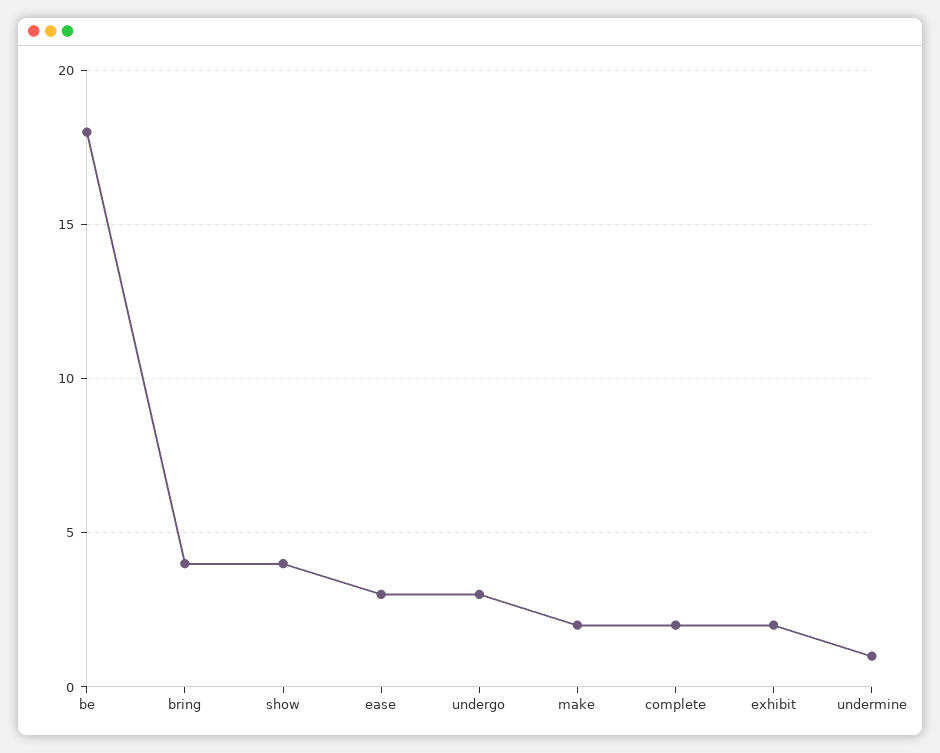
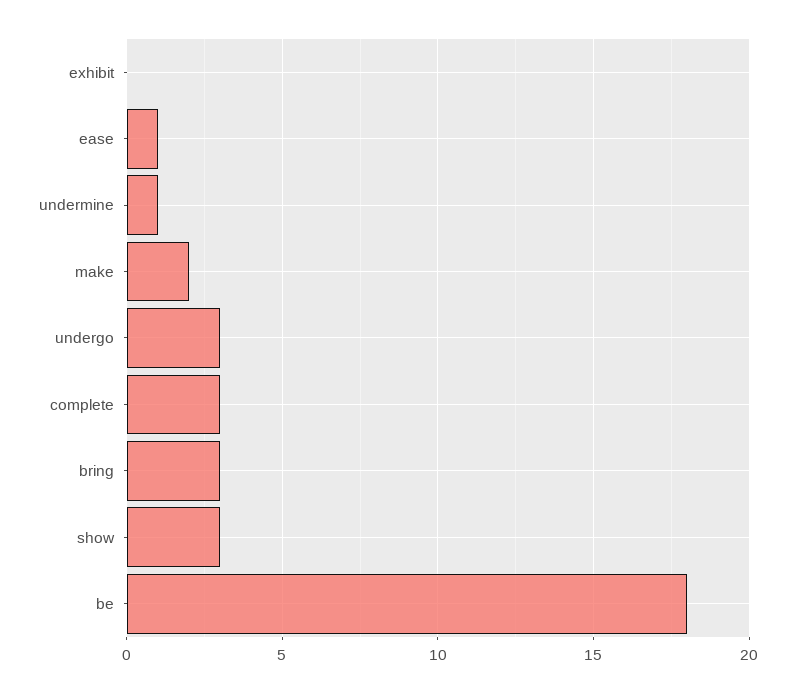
  {
    "be": 18,
-   "bring": 4,
+   "bring": 3,
-   "show": 4,
+   "show": 3,
-   "ease": 3,
+   "ease": 1,
    "undergo": 3,
    "make": 2,
-   "complete": 2,
+   "complete": 3,
-   "exhibit": 2,
+   "exhibit": 0,
    "undermine": 1
  }

